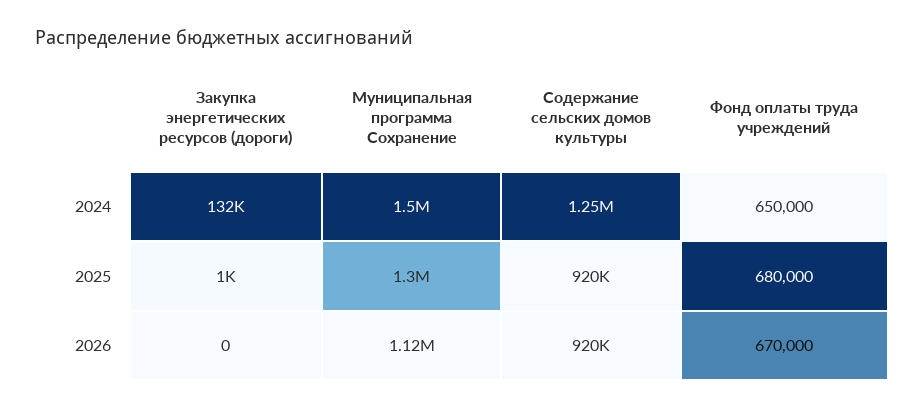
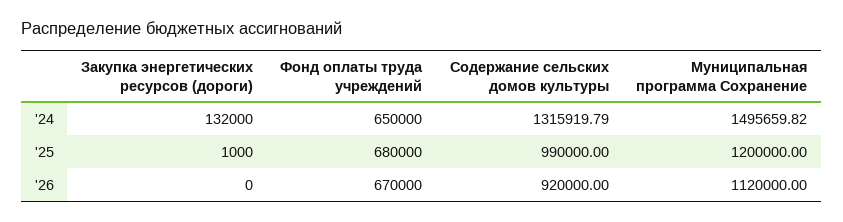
  {
    "Закупка энергетических ресурсов (дороги)": {
      "2024": 132000,
      "2025": 1000,
      "2026": 0
    },
    "Муниципальная программа Сохранение": {
      "2024": 1495659.82,
-     "2025": 1300000,
+     "2025": 1200000,
      "2026": 1120000
    },
    "Содержание сельских домов культуры": {
-     "2024": 1250000,
+     "2024": 1315919.79,
-     "2025": 920000,
+     "2025": 990000,
      "2026": 920000
    },
    "Фонд оплаты труда учреждений": {
      "2024": 650000,
      "2025": 680000,
      "2026": 670000
    }
  }

